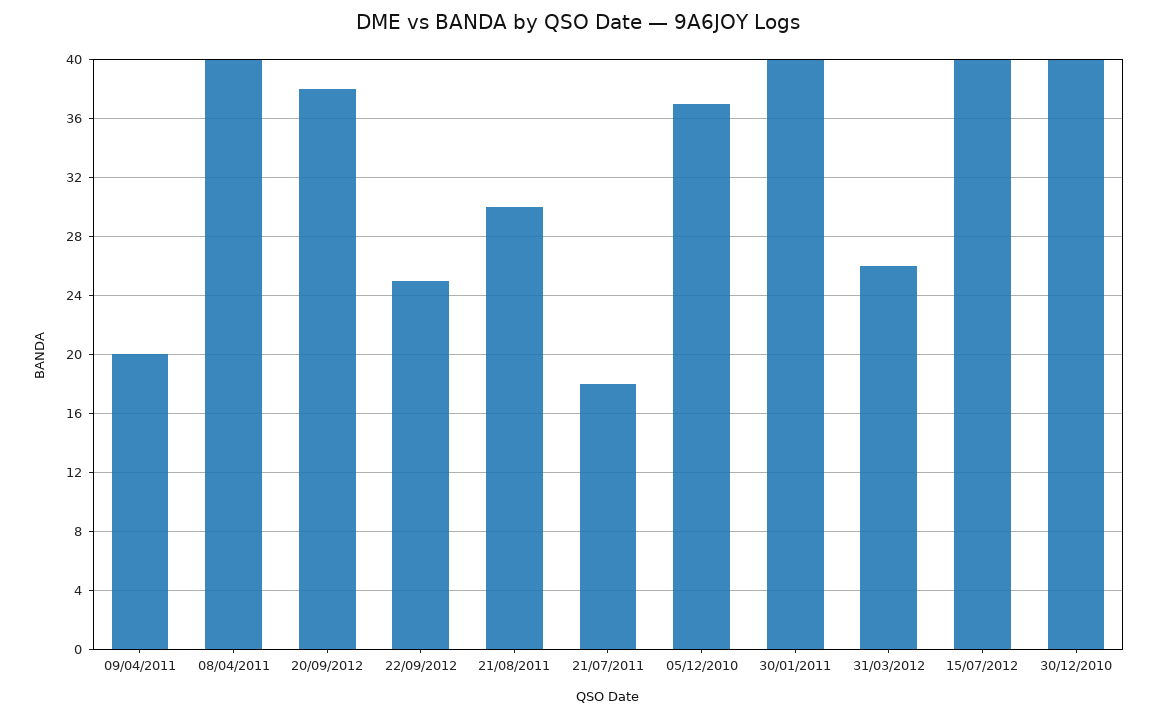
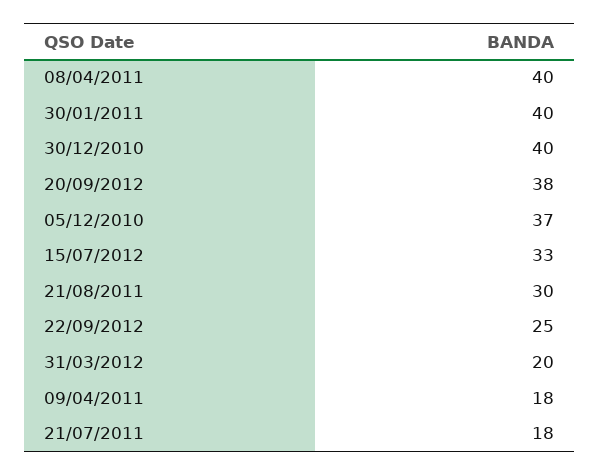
  {
-   "09/04/2011": 20,
+   "09/04/2011": 18,
    "08/04/2011": 40,
    "20/09/2012": 38,
    "22/09/2012": 25,
    "21/08/2011": 30,
    "21/07/2011": 18,
    "05/12/2010": 37,
    "30/01/2011": 40,
-   "31/03/2012": 26,
+   "31/03/2012": 20,
-   "15/07/2012": 40,
+   "15/07/2012": 33,
    "30/12/2010": 40
  }

